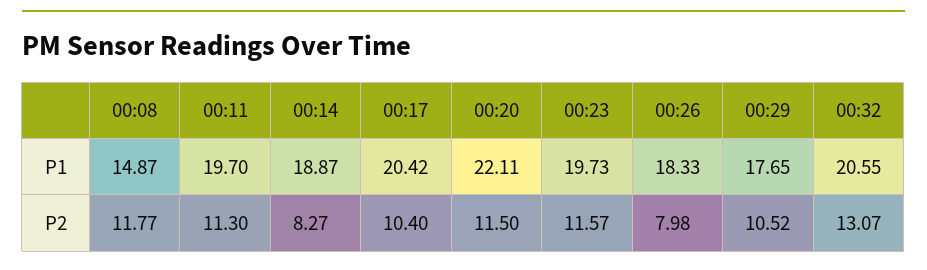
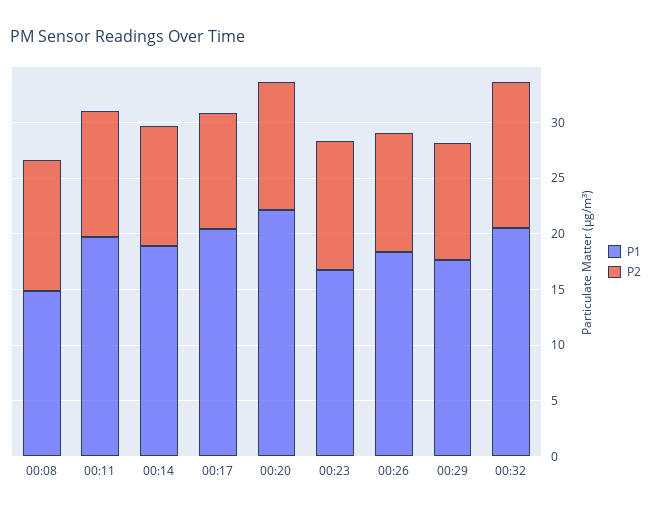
  {
    "P1": {
      "00:08": 14.87,
      "00:11": 19.7,
      "00:14": 18.87,
      "00:17": 20.42,
      "00:20": 22.11,
-     "00:23": 19.73,
+     "00:23": 17,
      "00:26": 18.33,
      "00:29": 17.65,
      "00:32": 20.55
    },
    "P2": {
      "00:08": 11.77,
      "00:11": 11.3,
-     "00:14": 8.27,
+     "00:14": 11,
      "00:17": 10.4,
      "00:20": 11.5,
      "00:23": 11.57,
-     "00:26": 7.98,
+     "00:26": 11,
      "00:29": 10.52,
      "00:32": 13.07
    }
  }

